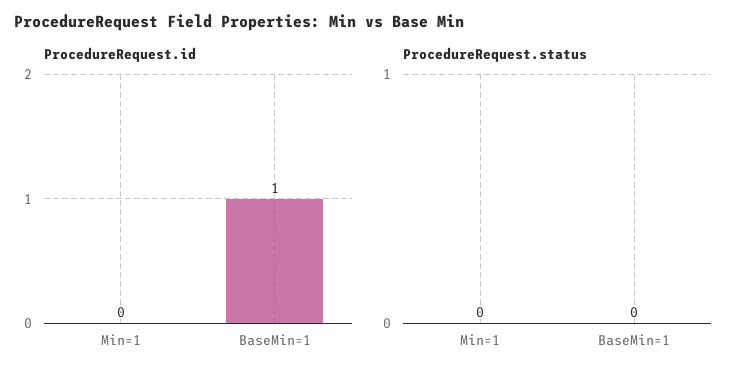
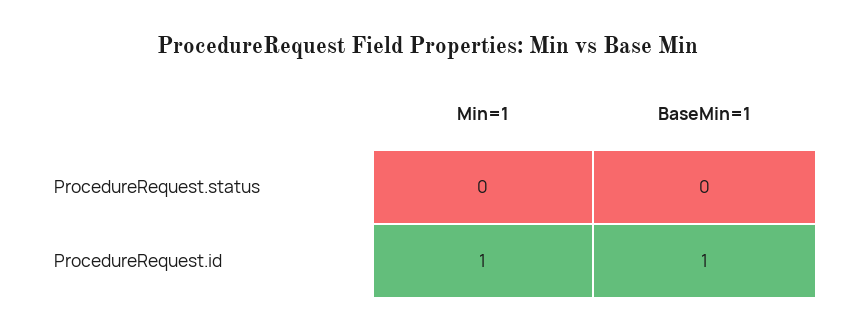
  {
    "ProcedureRequest.id": {
-     "Min=1": 0,
+     "Min=1": 1,
      "BaseMin=1": 1
    },
    "ProcedureRequest.status": {
      "Min=1": 0,
      "BaseMin=1": 0
    }
  }

